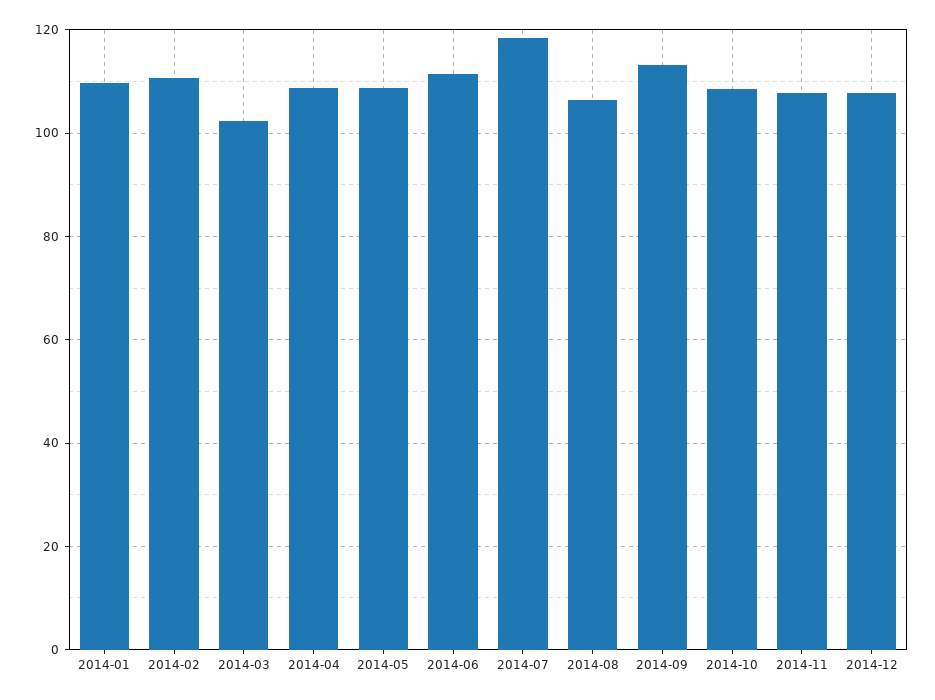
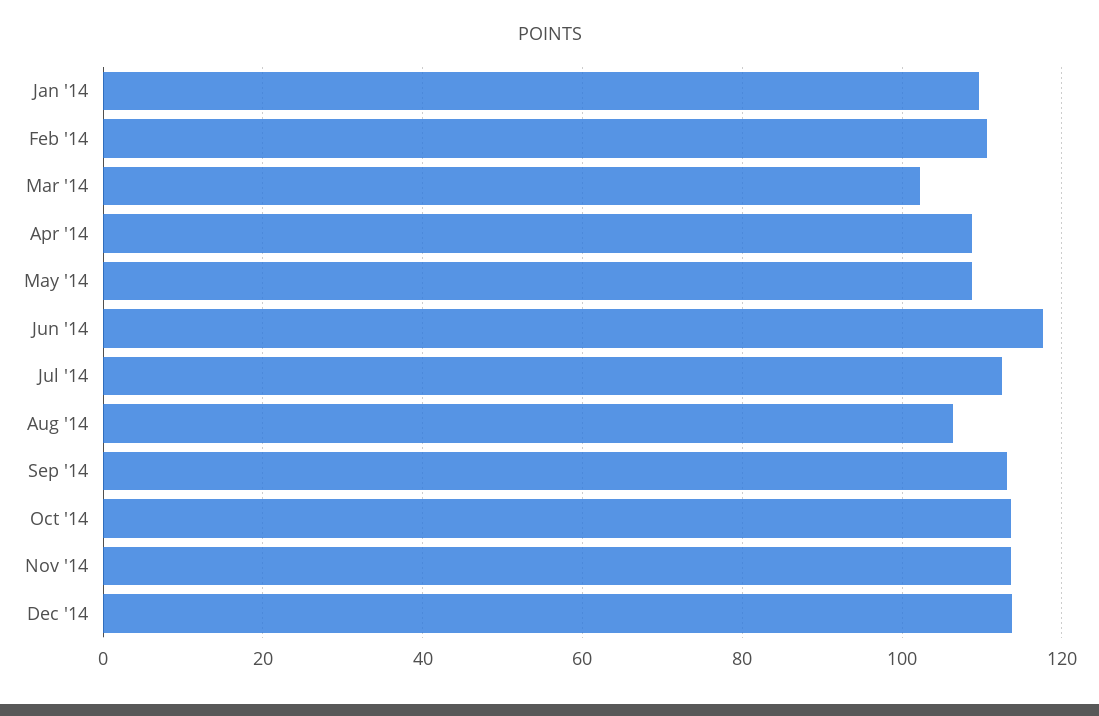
  {
    "2014-01": 110,
    "2014-02": 110,
    "2014-03": 102,
    "2014-04": 108,
    "2014-05": 108,
-   "2014-06": 112,
+   "2014-06": 118,
-   "2014-07": 118,
+   "2014-07": 112,
    "2014-08": 106,
    "2014-09": 114,
-   "2014-10": 108,
+   "2014-10": 114,
-   "2014-11": 108,
+   "2014-11": 114,
-   "2014-12": 108
+   "2014-12": 114
  }

